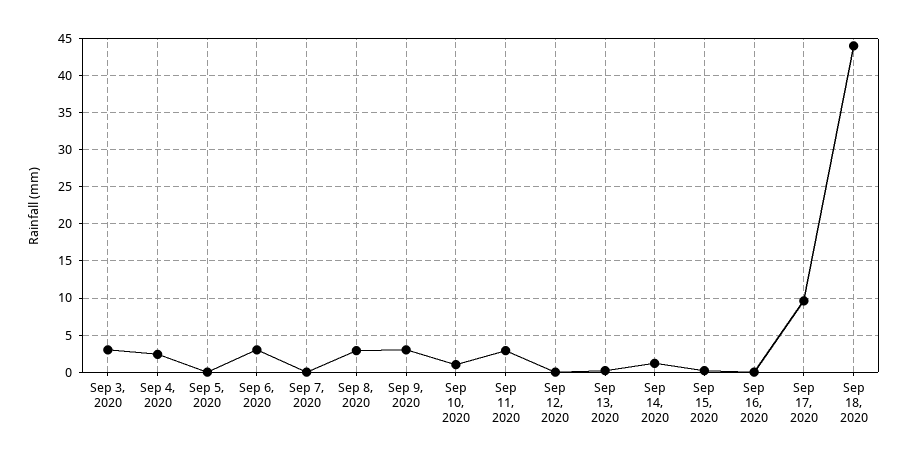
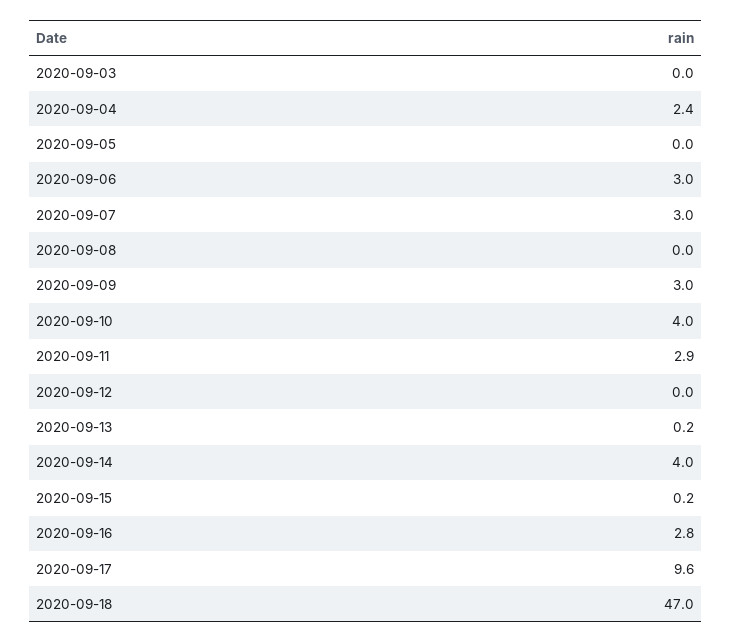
  {
-   "Sep 3, 2020": 3,
+   "Sep 3, 2020": 0,
    "Sep 4, 2020": 2.4,
    "Sep 5, 2020": 0,
    "Sep 6, 2020": 3,
-   "Sep 7, 2020": 0,
+   "Sep 7, 2020": 3,
-   "Sep 8, 2020": 3,
+   "Sep 8, 2020": 0,
    "Sep 9, 2020": 3,
-   "Sep 10, 2020": 1,
+   "Sep 10, 2020": 4,
    "Sep 11, 2020": 2.9,
    "Sep 12, 2020": 0,
    "Sep 13, 2020": 0.2,
-   "Sep 14, 2020": 1,
+   "Sep 14, 2020": 4,
    "Sep 15, 2020": 0.2,
-   "Sep 16, 2020": 0,
+   "Sep 16, 2020": 2.8,
    "Sep 17, 2020": 9.6,
-   "Sep 18, 2020": 44
+   "Sep 18, 2020": 47
  }

